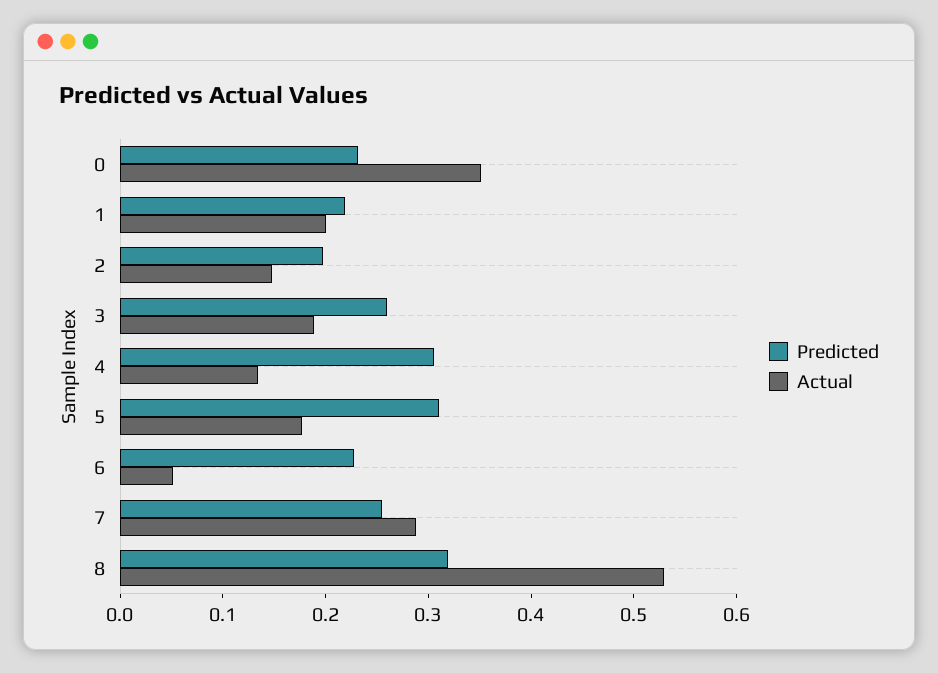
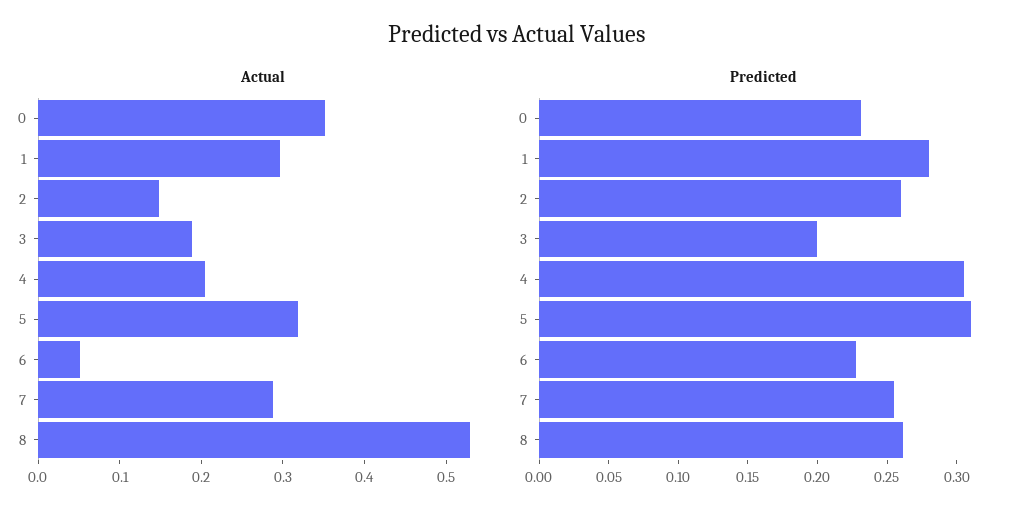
  {
    "Predicted": {
      "0": 0.23,
-     "1": 0.22,
+     "1": 0.28,
-     "2": 0.2,
+     "2": 0.26,
-     "3": 0.26,
+     "3": 0.2,
      "4": 0.31,
      "5": 0.31,
      "6": 0.23,
      "7": 0.26,
-     "8": 0.32
+     "8": 0.26
    },
    "Actual": {
      "0": 0.36,
-     "1": 0.2,
+     "1": 0.3,
      "2": 0.14,
      "3": 0.18,
-     "4": 0.14,
+     "4": 0.2,
-     "5": 0.18,
+     "5": 0.32,
      "6": 0.06,
      "7": 0.28,
      "8": 0.52
    }
  }

